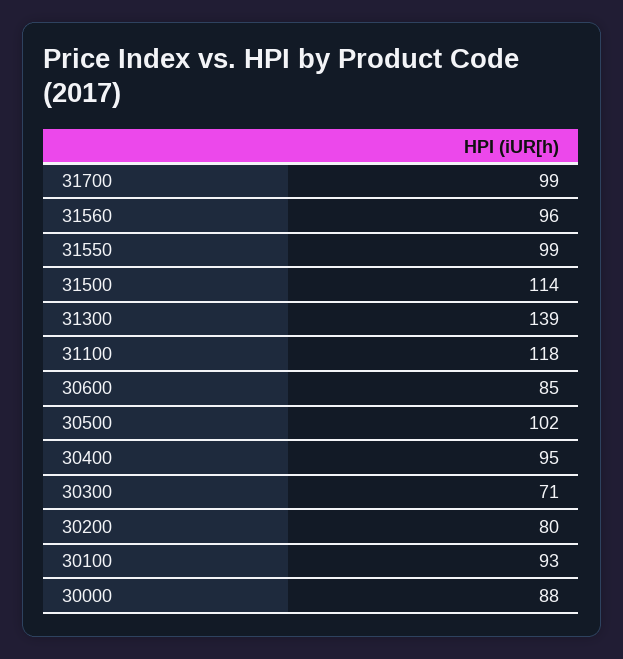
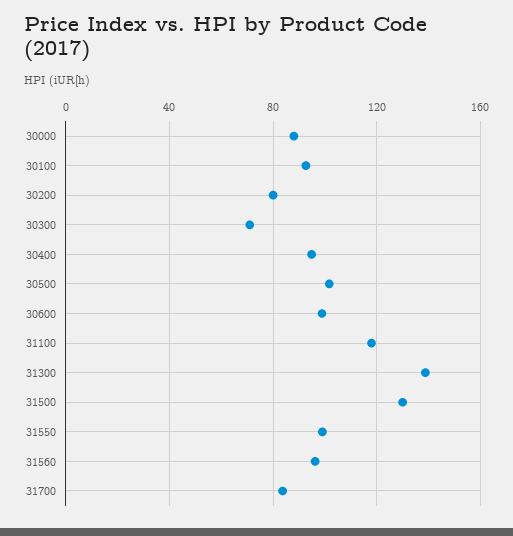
  {
-   "31700": 99,
+   "31700": 85,
    "31560": 96,
    "31550": 99,
-   "31500": 114,
+   "31500": 130,
    "31300": 139,
    "31100": 118,
-   "30600": 85,
+   "30600": 100,
    "30500": 102,
    "30400": 95,
    "30300": 71,
    "30200": 80,
    "30100": 93,
    "30000": 88
  }

